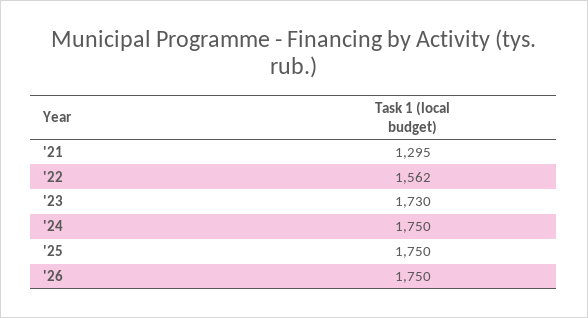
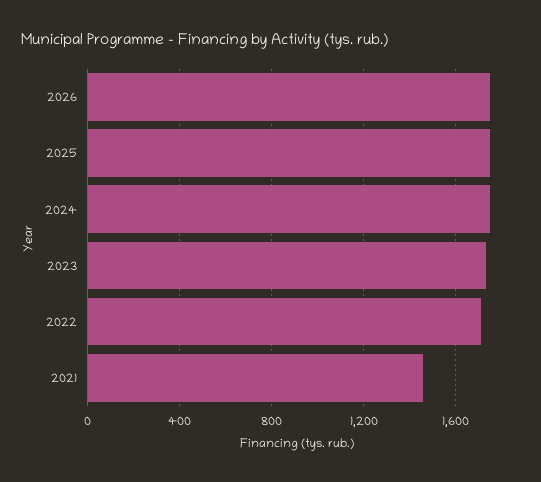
  {
-   "'21": 1295,
+   "'21": 1450,
-   "'22": 1562,
+   "'22": 1700,
    "'23": 1730,
    "'24": 1750,
    "'25": 1750,
    "'26": 1750
  }

